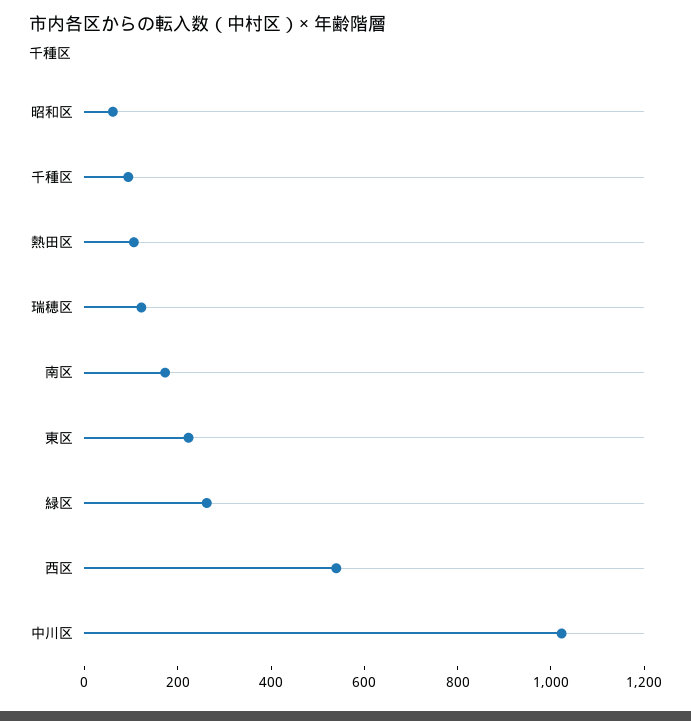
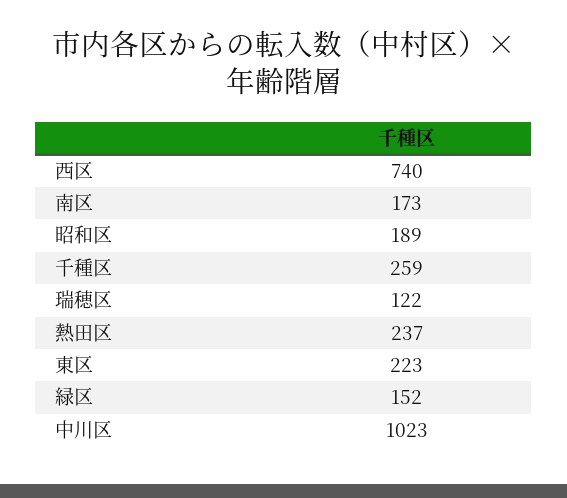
  {
-   "昭和区": 50,
+   "昭和区": 189,
-   "千種区": 100,
+   "千種区": 259,
-   "熱田区": 100,
+   "熱田区": 237,
    "瑞穂区": 122,
    "南区": 173,
    "東区": 223,
-   "緑区": 250,
+   "緑区": 152,
-   "西区": 550,
+   "西区": 740,
    "中川区": 1023
  }

